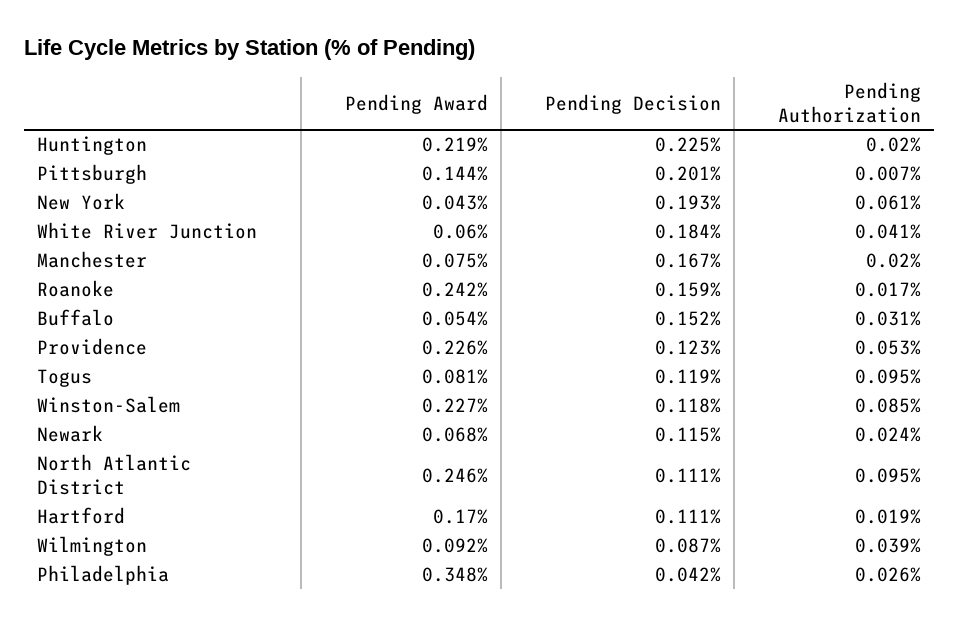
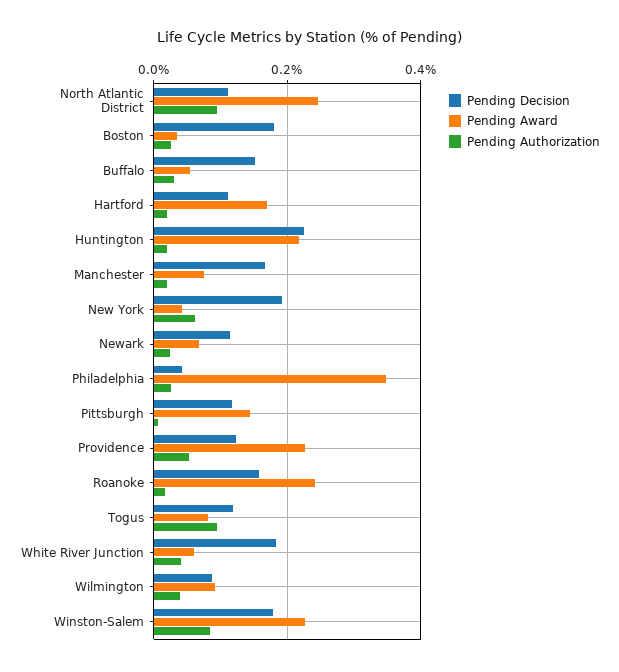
  {
    "Pending Award": {
      "Huntington": 0.219,
      "Pittsburgh": 0.144,
      "New York": 0.043,
      "White River Junction": 0.06,
      "Manchester": 0.075,
      "Roanoke": 0.242,
      "Buffalo": 0.054,
      "Providence": 0.226,
      "Togus": 0.081,
      "Winston-Salem": 0.227,
      "Newark": 0.068,
      "North Atlantic District": 0.246,
      "Hartford": 0.17,
      "Wilmington": 0.092,
-     "Philadelphia": 0.348
+     "Philadelphia": 0.348,
+     "Boston": 0.04
    },
    "Pending Decision": {
      "Huntington": 0.225,
-     "Pittsburgh": 0.201,
+     "Pittsburgh": 0.12,
      "New York": 0.193,
      "White River Junction": 0.184,
      "Manchester": 0.167,
      "Roanoke": 0.159,
      "Buffalo": 0.152,
      "Providence": 0.123,
      "Togus": 0.119,
-     "Winston-Salem": 0.118,
+     "Winston-Salem": 0.18,
      "Newark": 0.115,
      "North Atlantic District": 0.111,
      "Hartford": 0.111,
      "Wilmington": 0.087,
-     "Philadelphia": 0.042
+     "Philadelphia": 0.042,
+     "Boston": 0.18
    },
    "Pending Authorization": {
      "Huntington": 0.02,
      "Pittsburgh": 0.007,
      "New York": 0.061,
      "White River Junction": 0.041,
      "Manchester": 0.02,
      "Roanoke": 0.017,
      "Buffalo": 0.031,
      "Providence": 0.053,
      "Togus": 0.095,
      "Winston-Salem": 0.085,
      "Newark": 0.024,
      "North Atlantic District": 0.095,
      "Hartford": 0.019,
      "Wilmington": 0.039,
-     "Philadelphia": 0.026
+     "Philadelphia": 0.026,
+     "Boston": 0.02
    }
  }

